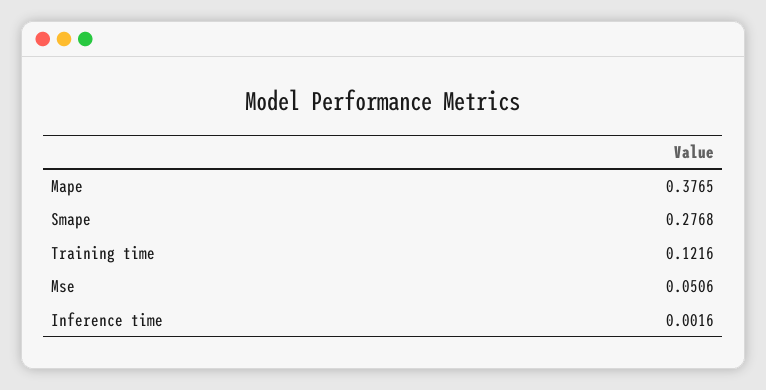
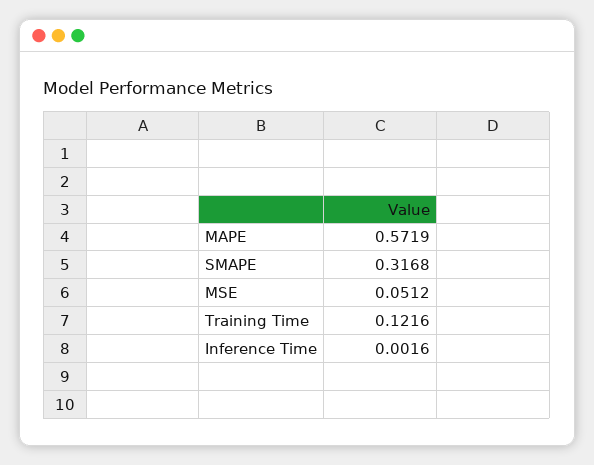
  {
-   "Mape": 0.3765,
+   "Mape": 0.5719,
-   "Smape": 0.2768,
+   "Smape": 0.3168,
    "Training time": 0.1216,
-   "Mse": 0.0506,
+   "Mse": 0.0512,
    "Inference time": 0.0016
  }

